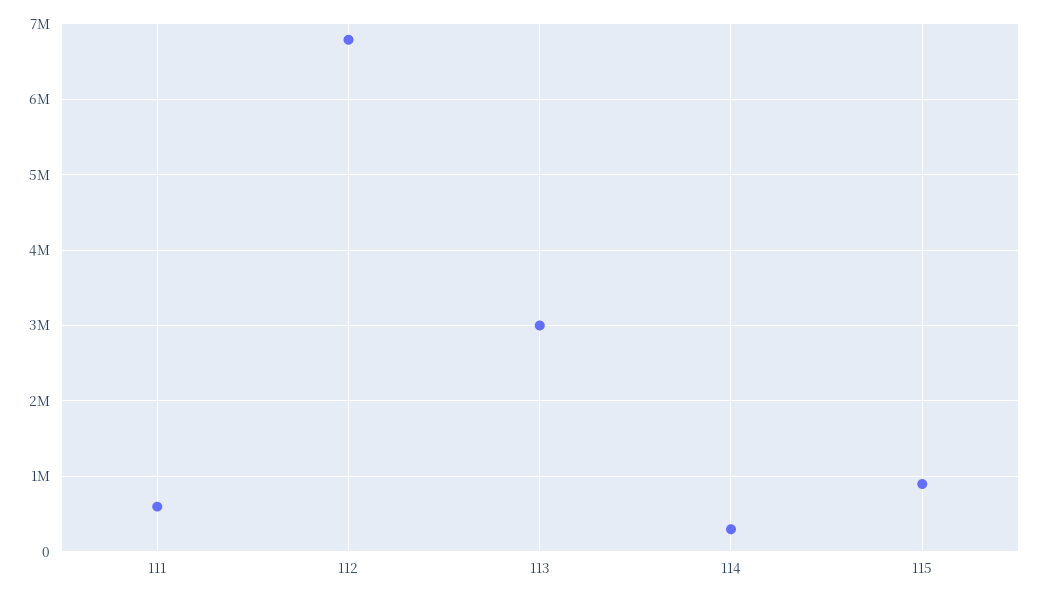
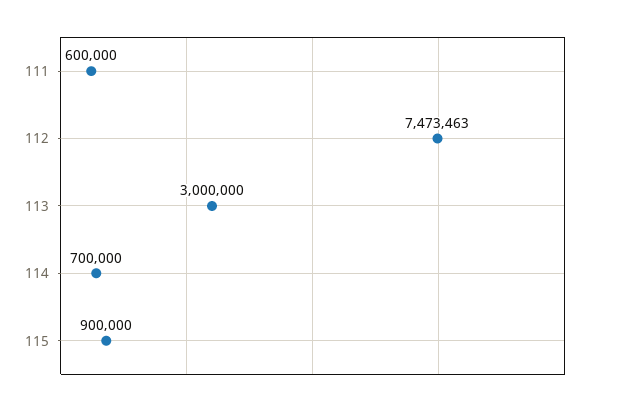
  {
    "111": 600000,
-   "112": 6800000,
+   "112": 7473463,
    "113": 3000000,
-   "114": 300000,
+   "114": 700000,
    "115": 900000
  }

